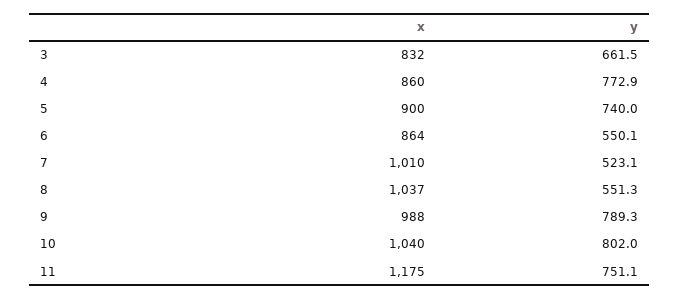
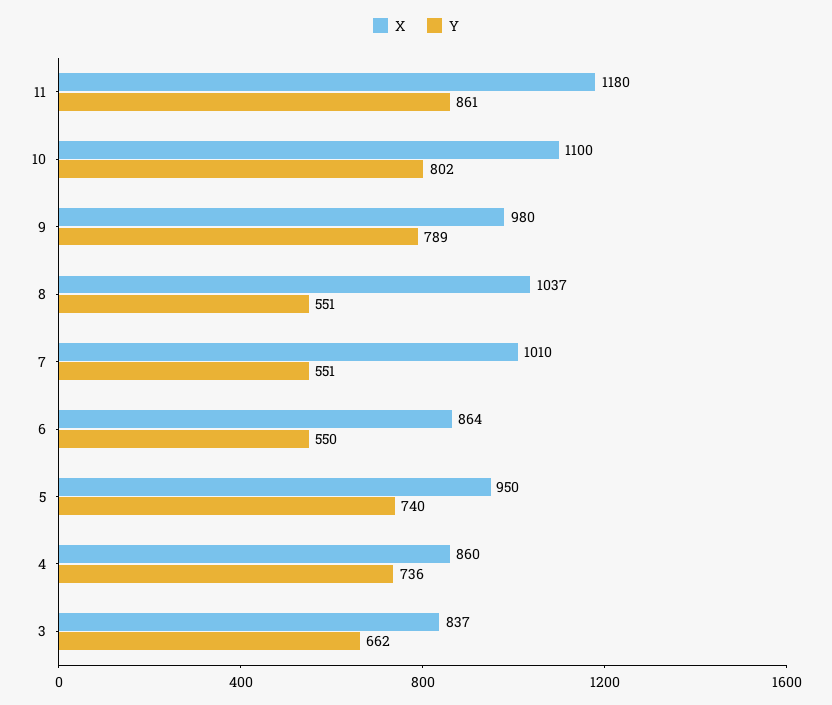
  {
    "x": {
-     "3": 832,
+     "3": 837,
      "4": 860,
-     "5": 900,
+     "5": 950,
      "6": 864,
      "7": 1010,
      "8": 1037,
-     "9": 988,
+     "9": 980,
-     "10": 1040,
+     "10": 1100,
-     "11": 1175
+     "11": 1180
    },
    "y": {
      "3": 661.5,
-     "4": 772.9,
+     "4": 736,
      "5": 740,
      "6": 550.1,
-     "7": 523.1,
+     "7": 551,
      "8": 551.3,
      "9": 789.3,
      "10": 802,
-     "11": 751.1
+     "11": 861
    }
  }

